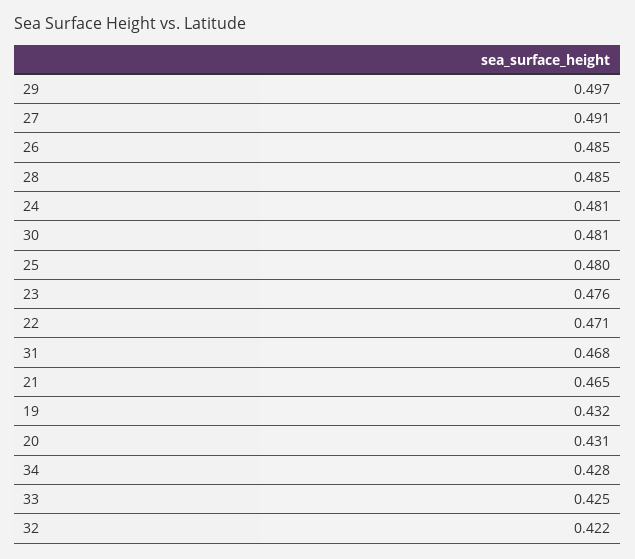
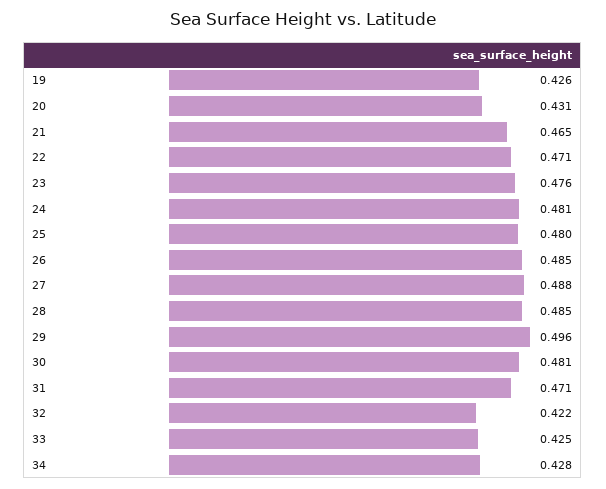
  {
-   "29": 0.497,
+   "29": 0.496,
-   "27": 0.491,
+   "27": 0.488,
    "26": 0.485,
    "28": 0.485,
    "24": 0.481,
    "30": 0.481,
    "25": 0.48,
    "23": 0.476,
    "22": 0.471,
-   "31": 0.468,
+   "31": 0.471,
    "21": 0.465,
-   "19": 0.432,
+   "19": 0.426,
    "20": 0.431,
    "34": 0.428,
    "33": 0.425,
    "32": 0.422
  }

